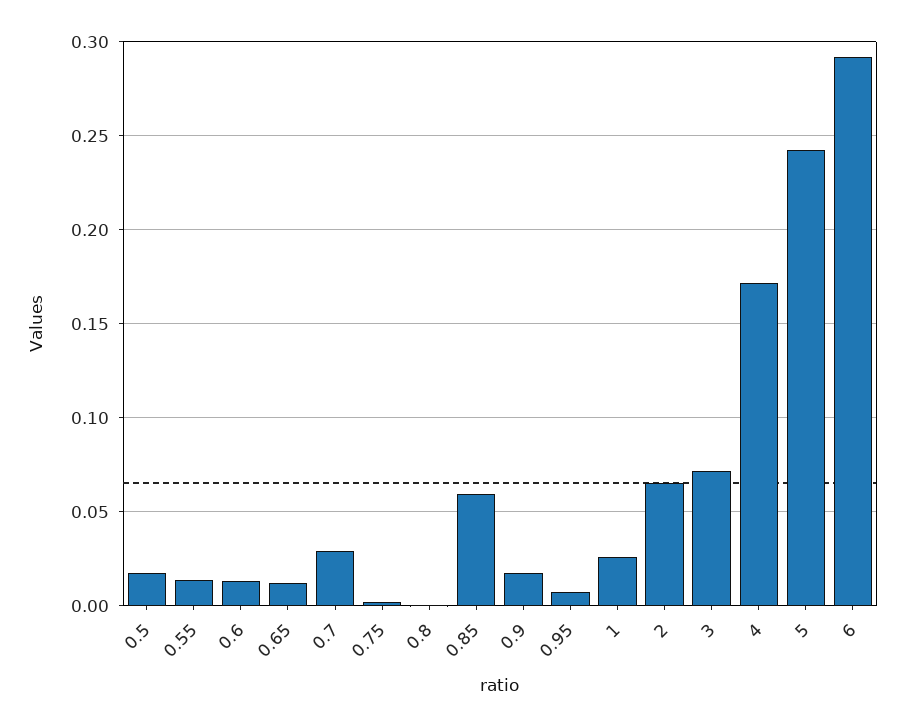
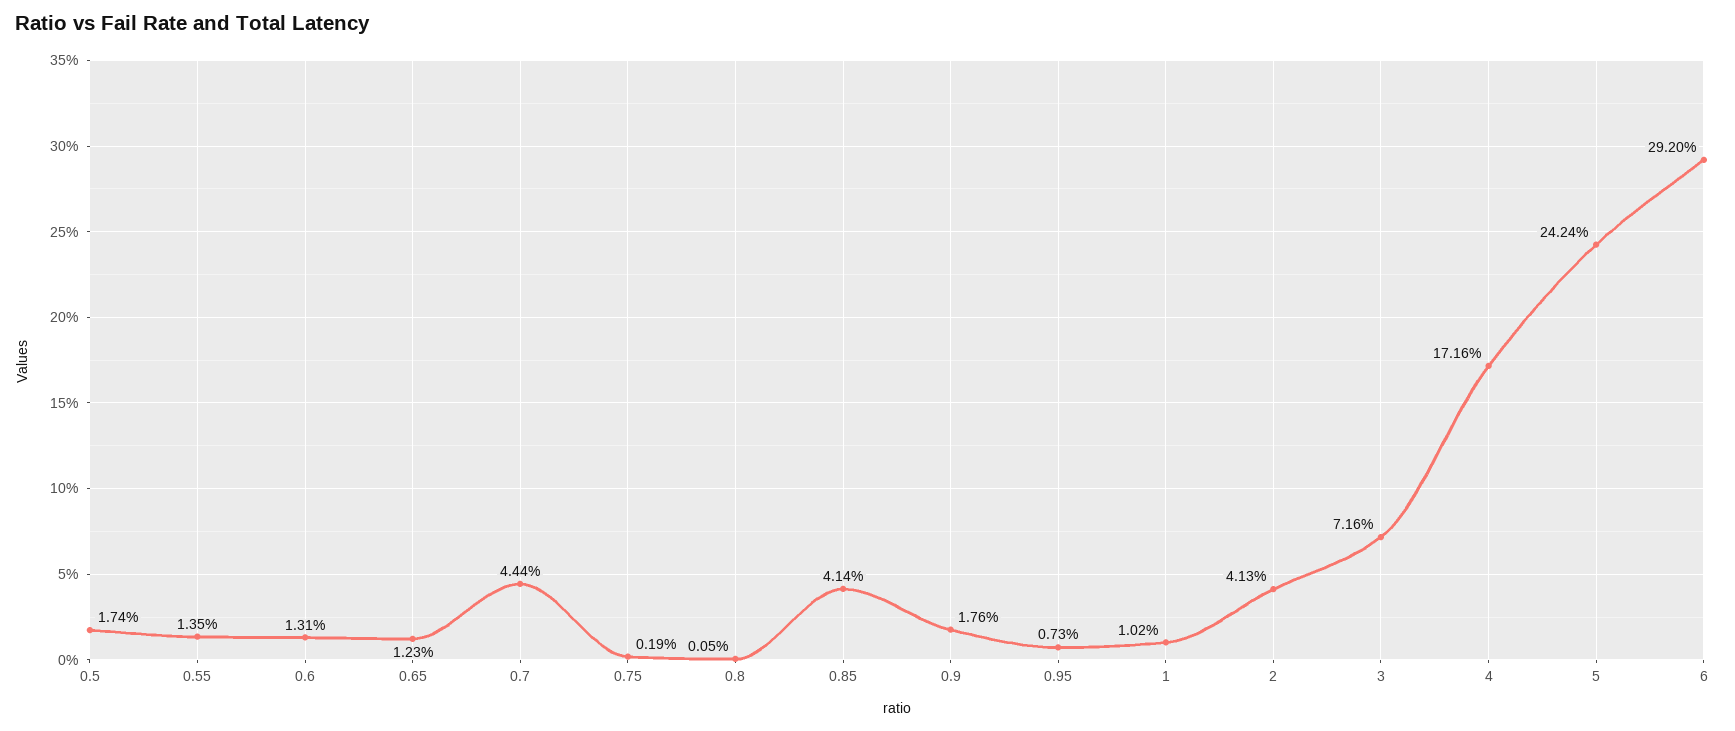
  {
    "0.5": 0.0174,
    "0.55": 0.0135,
    "0.6": 0.0131,
    "0.65": 0.0123,
-   "0.7": 0.03,
+   "0.7": 0.0444,
    "0.75": 0.0019,
    "0.8": 0.0005,
-   "0.85": 0.06,
+   "0.85": 0.0414,
    "0.9": 0.0176,
    "0.95": 0.0073,
-   "1": 0.025,
+   "1": 0.0102,
-   "2": 0.065,
+   "2": 0.0413,
    "3": 0.0716,
    "4": 0.1716,
    "5": 0.2424,
    "6": 0.292
  }

